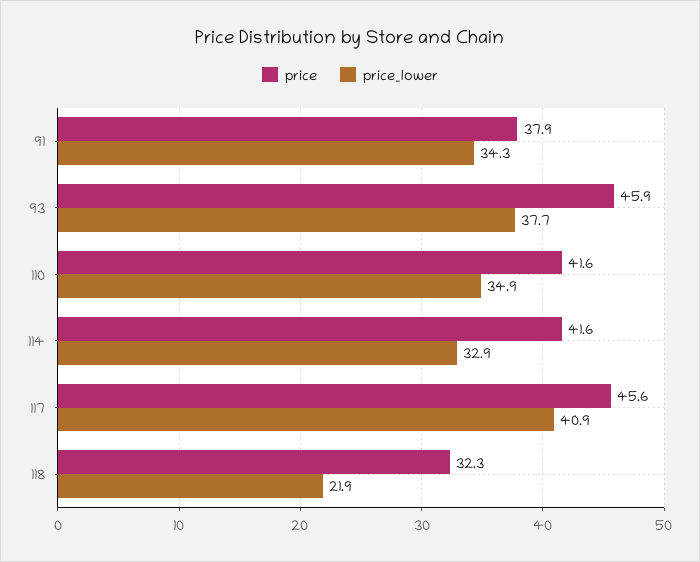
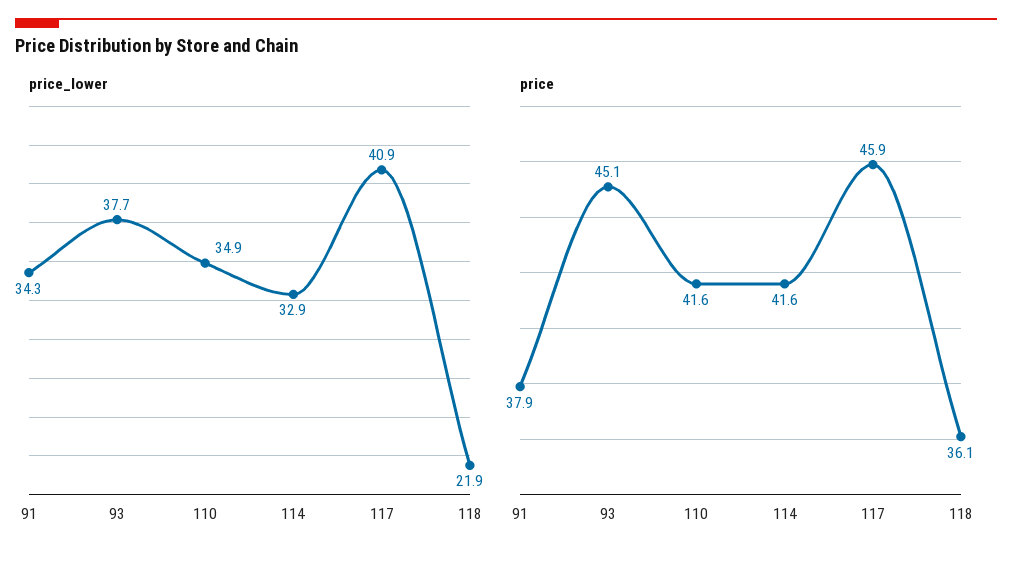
  {
    "price": {
      "91": 37.9,
-     "93": 45.9,
+     "93": 45.1,
      "110": 41.6,
      "114": 41.6,
-     "117": 45.6,
+     "117": 45.9,
-     "118": 32.3
+     "118": 36.1
    },
    "price_lower": {
      "91": 34.3,
      "93": 37.7,
      "110": 34.9,
      "114": 32.9,
      "117": 40.9,
      "118": 21.9
    }
  }

